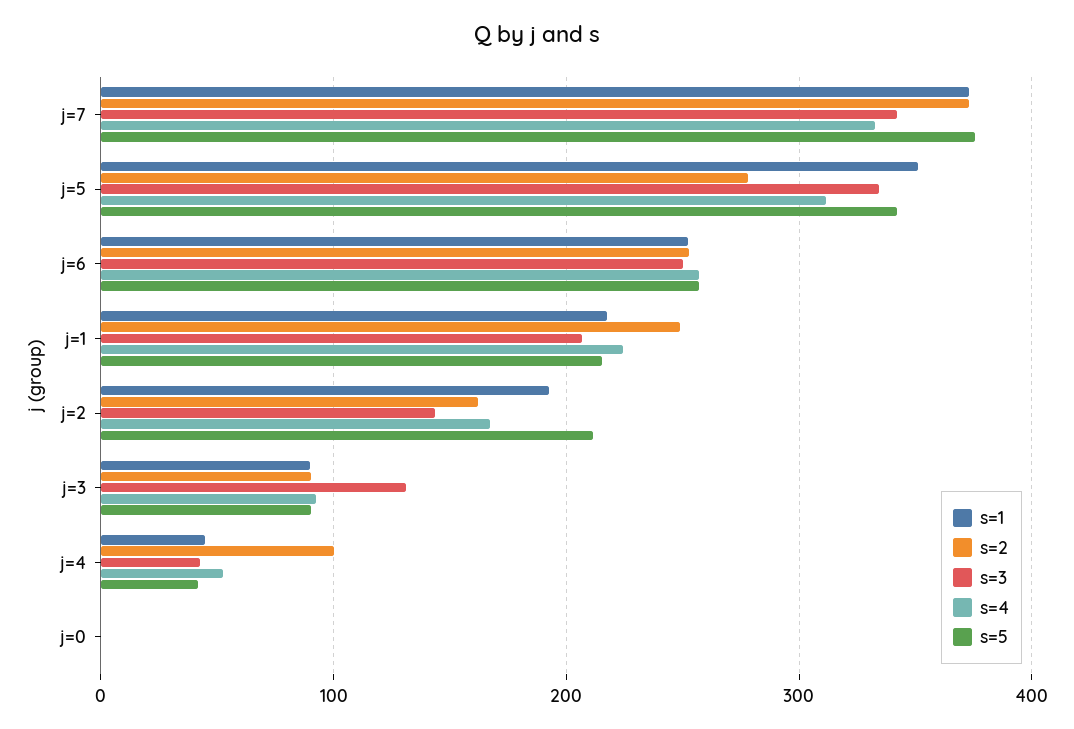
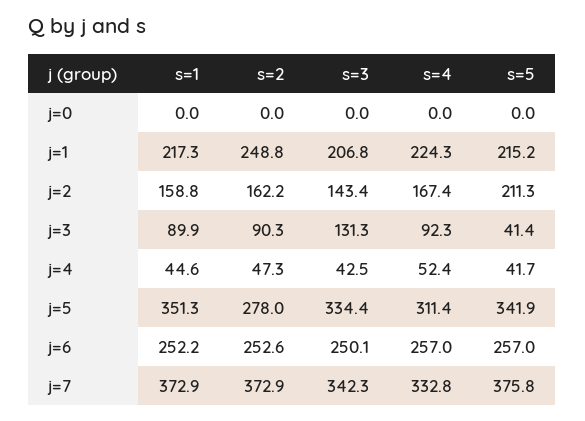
  {
    "s=1": {
      "j=7": 372.9,
      "j=5": 351.3,
      "j=6": 252.2,
      "j=1": 217.3,
-     "j=2": 190,
+     "j=2": 158.8,
      "j=3": 89.9,
      "j=4": 44.6,
      "j=0": 0
    },
    "s=2": {
      "j=7": 372.9,
      "j=5": 278,
      "j=6": 252.6,
      "j=1": 248.8,
      "j=2": 162.2,
      "j=3": 90.3,
-     "j=4": 100,
+     "j=4": 47.3,
      "j=0": 0
    },
    "s=3": {
      "j=7": 342.3,
      "j=5": 334.4,
      "j=6": 250.1,
      "j=1": 206.8,
      "j=2": 143.4,
      "j=3": 131.3,
      "j=4": 42.5,
      "j=0": 0
    },
    "s=4": {
      "j=7": 332.8,
      "j=5": 311.4,
      "j=6": 257,
      "j=1": 224.3,
      "j=2": 167.4,
      "j=3": 92.3,
      "j=4": 52.4,
      "j=0": 0
    },
    "s=5": {
      "j=7": 375.8,
      "j=5": 341.9,
      "j=6": 257,
      "j=1": 215.2,
      "j=2": 211.3,
-     "j=3": 90,
+     "j=3": 41.4,
      "j=4": 41.7,
      "j=0": 0
    }
  }

